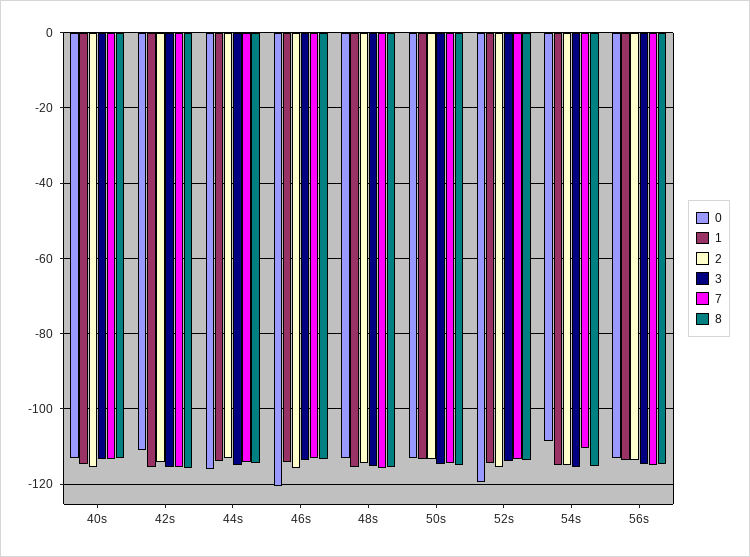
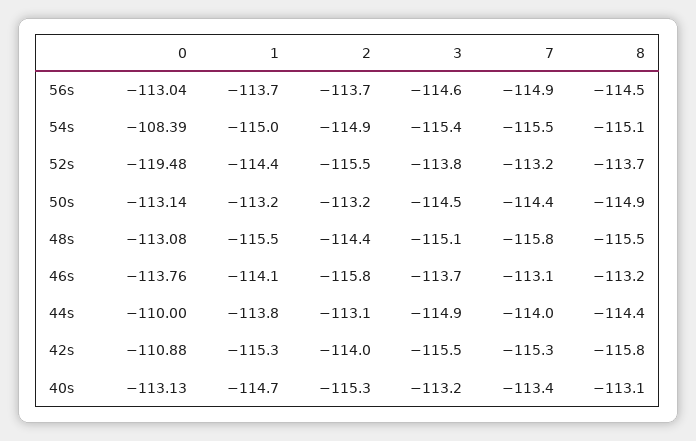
  {
    "0": {
      "40s": -113.13,
      "42s": -110.88,
-     "44s": -116,
+     "44s": -110,
-     "46s": -120,
+     "46s": -113.76,
      "48s": -113.08,
      "50s": -113.14,
      "52s": -119.48,
      "54s": -108.39,
      "56s": -113.04
    },
    "1": {
      "40s": -114.7,
      "42s": -115.3,
      "44s": -113.8,
      "46s": -114.1,
      "48s": -115.5,
      "50s": -113.2,
      "52s": -114.4,
      "54s": -115,
      "56s": -113.7
    },
    "2": {
      "40s": -115.3,
      "42s": -114,
      "44s": -113.1,
      "46s": -115.8,
      "48s": -114.4,
      "50s": -113.2,
      "52s": -115.5,
      "54s": -114.9,
      "56s": -113.7
    },
    "3": {
      "40s": -113.2,
      "42s": -115.5,
      "44s": -114.9,
      "46s": -113.7,
      "48s": -115.1,
      "50s": -114.5,
      "52s": -113.8,
      "54s": -115.4,
      "56s": -114.6
    },
    "7": {
      "40s": -113.4,
      "42s": -115.3,
      "44s": -114,
      "46s": -113.1,
      "48s": -115.8,
      "50s": -114.4,
      "52s": -113.2,
-     "54s": -110,
+     "54s": -115.5,
      "56s": -114.9
    },
    "8": {
      "40s": -113.1,
      "42s": -115.8,
      "44s": -114.4,
      "46s": -113.2,
      "48s": -115.5,
      "50s": -114.9,
      "52s": -113.7,
      "54s": -115.1,
      "56s": -114.5
    }
  }

